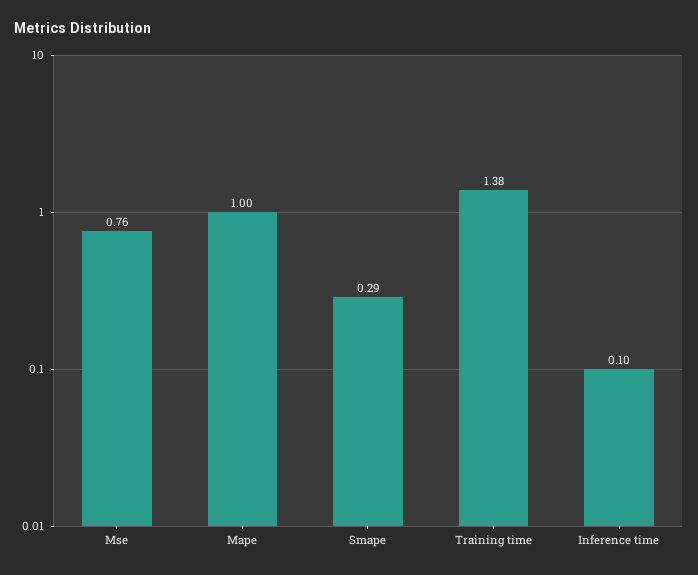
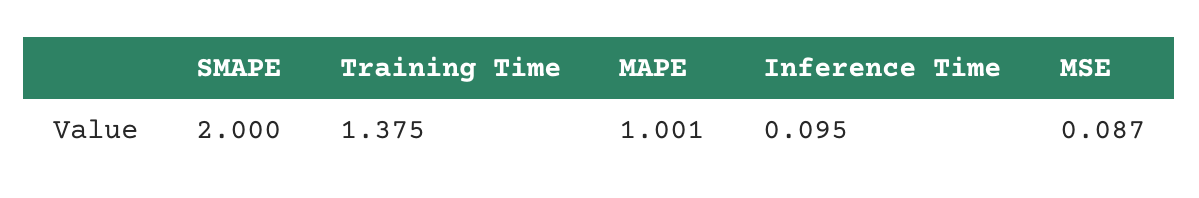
  {
-   "Mse": 0.76,
+   "Mse": 0.087,
    "Mape": 1.001,
-   "Smape": 0.29,
+   "Smape": 2,
    "Training time": 1.375,
    "Inference time": 0.095
  }

